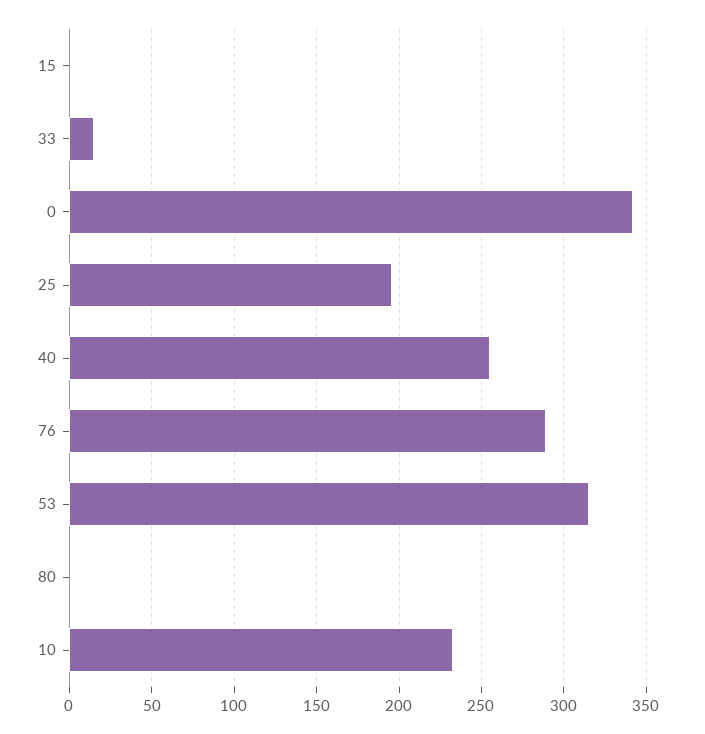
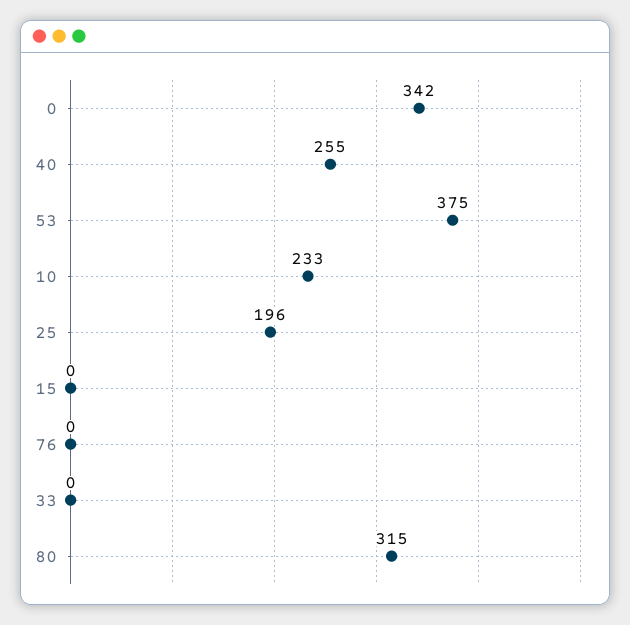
  {
    "15": 0,
-   "33": 15,
+   "33": 0,
    "0": 342,
    "25": 196,
    "40": 255,
-   "76": 290,
+   "76": 0,
-   "53": 315,
+   "53": 375,
-   "80": 0,
+   "80": 315,
    "10": 233
  }

